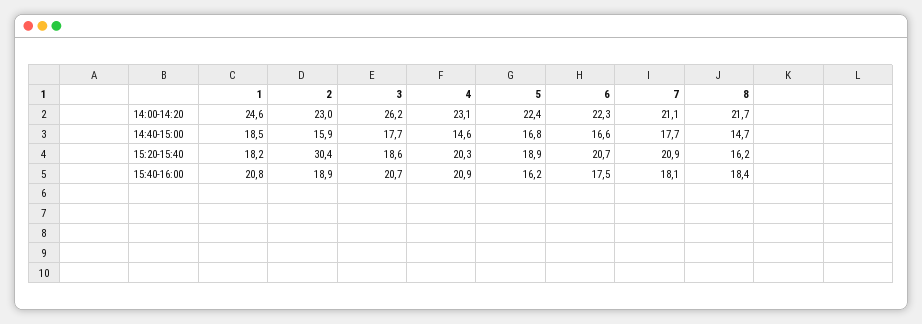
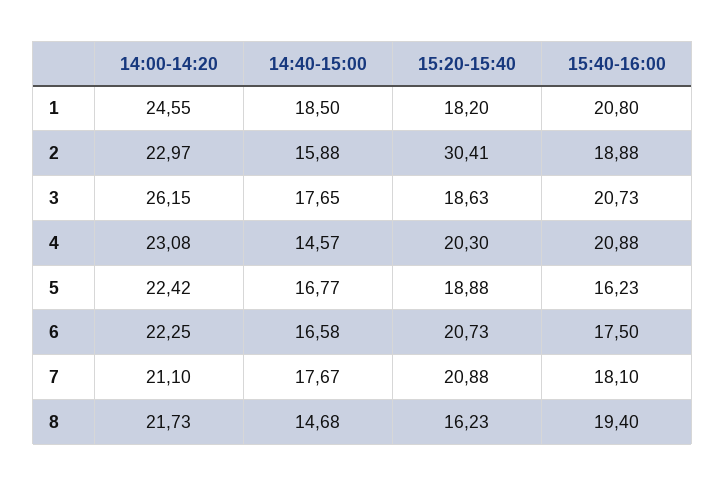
  {
    "1": {
      "14:00-14:20": 24.55,
      "14:40-15:00": 18.5,
      "15:20-15:40": 18.2,
      "15:40-16:00": 20.8
    },
    "2": {
      "14:00-14:20": 22.97,
      "14:40-15:00": 15.88,
      "15:20-15:40": 30.41,
      "15:40-16:00": 18.88
    },
    "3": {
      "14:00-14:20": 26.15,
      "14:40-15:00": 17.65,
      "15:20-15:40": 18.63,
      "15:40-16:00": 20.73
    },
    "4": {
      "14:00-14:20": 23.08,
      "14:40-15:00": 14.57,
      "15:20-15:40": 20.3,
      "15:40-16:00": 20.88
    },
    "5": {
      "14:00-14:20": 22.42,
      "14:40-15:00": 16.77,
      "15:20-15:40": 18.88,
      "15:40-16:00": 16.23
    },
    "6": {
      "14:00-14:20": 22.25,
      "14:40-15:00": 16.58,
      "15:20-15:40": 20.73,
      "15:40-16:00": 17.5
    },
    "7": {
      "14:00-14:20": 21.1,
      "14:40-15:00": 17.67,
      "15:20-15:40": 20.88,
      "15:40-16:00": 18.1
    },
    "8": {
      "14:00-14:20": 21.73,
      "14:40-15:00": 14.68,
      "15:20-15:40": 16.23,
-     "15:40-16:00": 18.4
+     "15:40-16:00": 19.4
    }
  }

